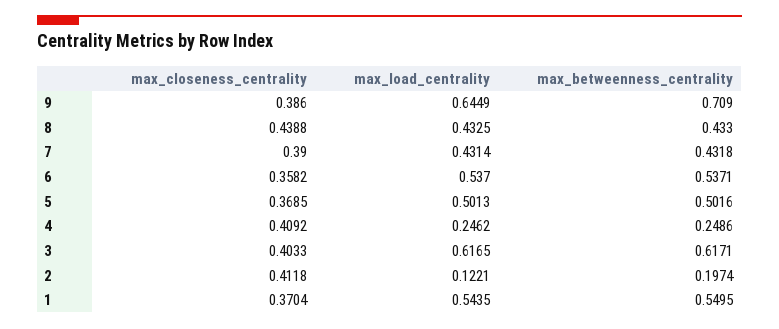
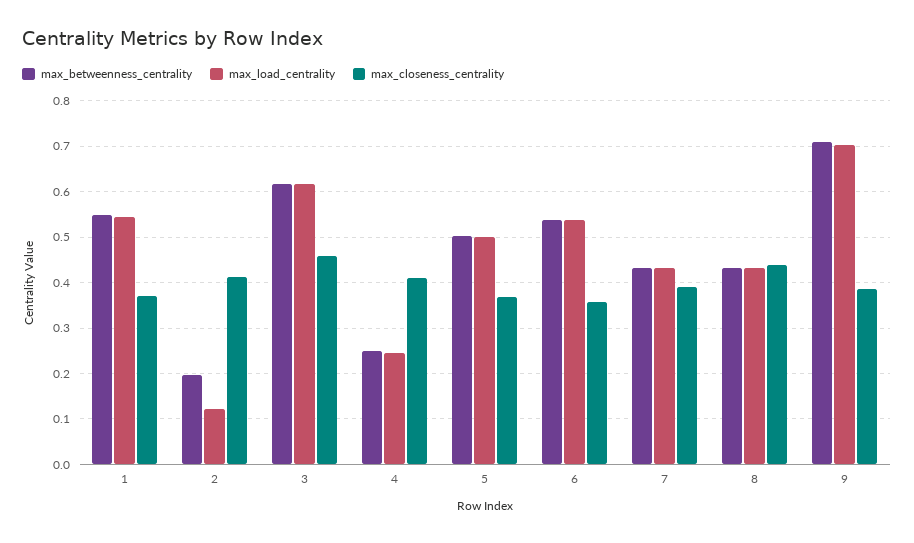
  {
    "max_closeness_centrality": {
      "9": 0.386,
      "8": 0.4388,
      "7": 0.39,
      "6": 0.3582,
      "5": 0.3685,
      "4": 0.4092,
-     "3": 0.4033,
+     "3": 0.46,
      "2": 0.4118,
      "1": 0.3704
    },
    "max_load_centrality": {
-     "9": 0.6449,
+     "9": 0.7,
      "8": 0.4325,
      "7": 0.4314,
      "6": 0.537,
      "5": 0.5013,
      "4": 0.2462,
      "3": 0.6165,
      "2": 0.1221,
      "1": 0.5435
    },
    "max_betweenness_centrality": {
      "9": 0.709,
      "8": 0.433,
      "7": 0.4318,
      "6": 0.5371,
      "5": 0.5016,
      "4": 0.2486,
      "3": 0.6171,
      "2": 0.1974,
      "1": 0.5495
    }
  }

